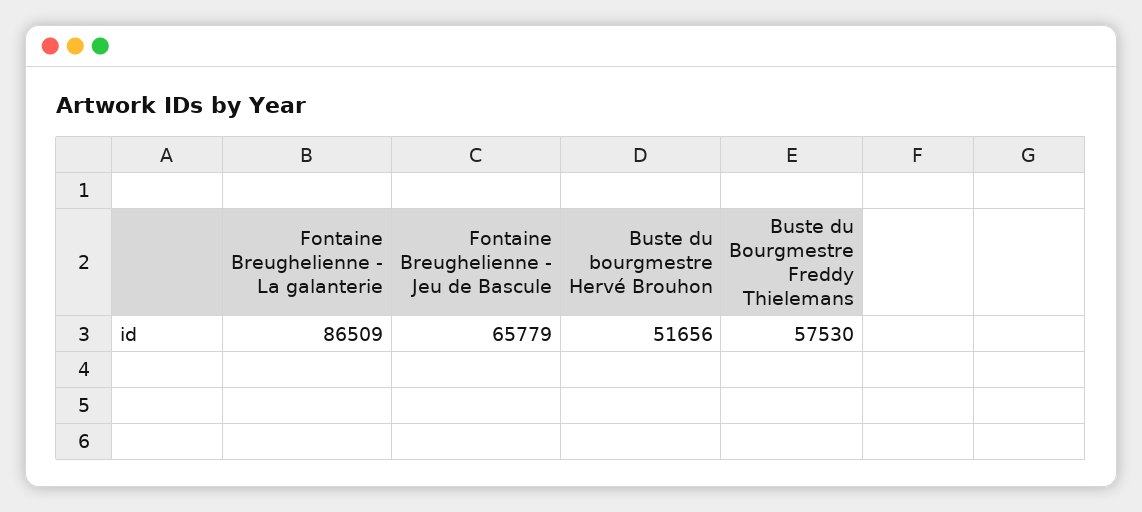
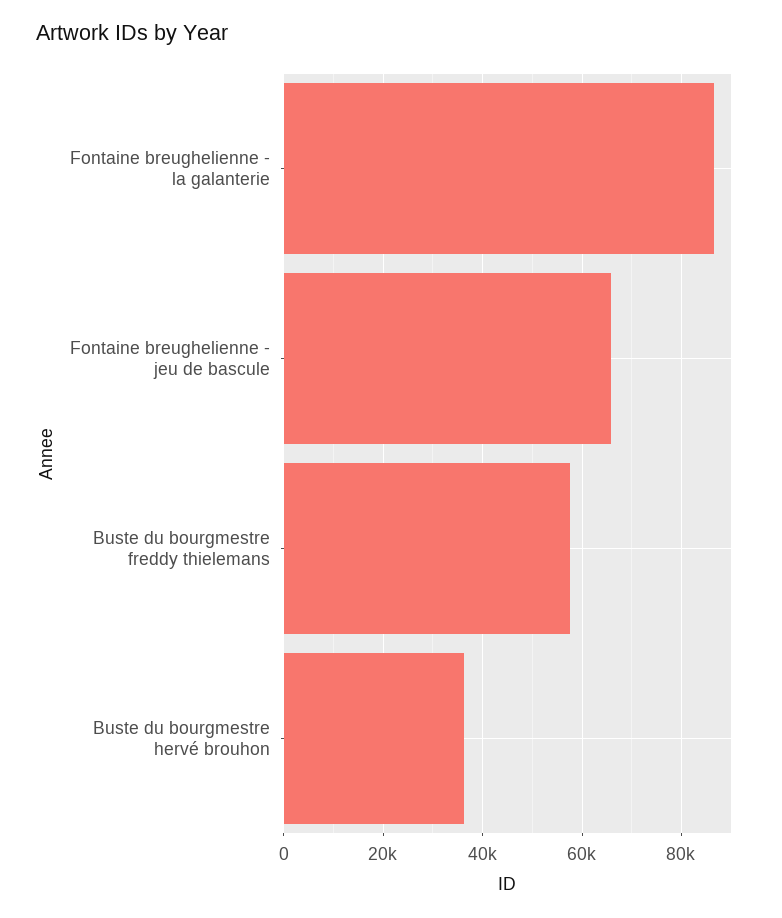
  {
    "Fontaine Breughelienne - La galanterie": 86509,
    "Fontaine Breughelienne - Jeu de Bascule": 65779,
-   "Buste du bourgmestre Hervé Brouhon": 51656,
+   "Buste du bourgmestre Hervé Brouhon": 36000,
    "Buste du Bourgmestre Freddy Thielemans": 57530
  }

